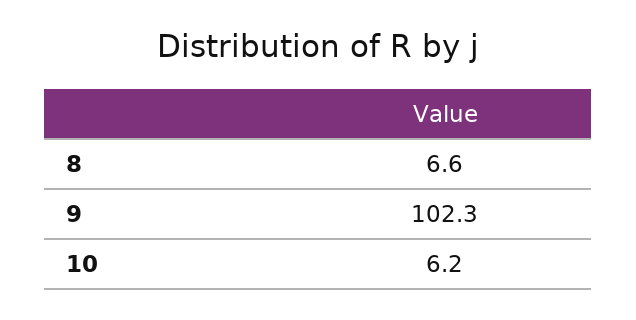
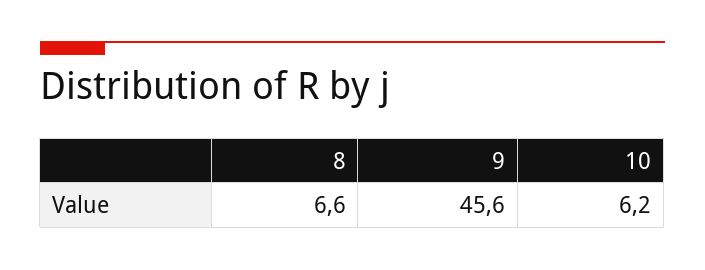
  {
    "8": 6.6,
-   "9": 102.3,
+   "9": 45.6,
    "10": 6.2
  }

